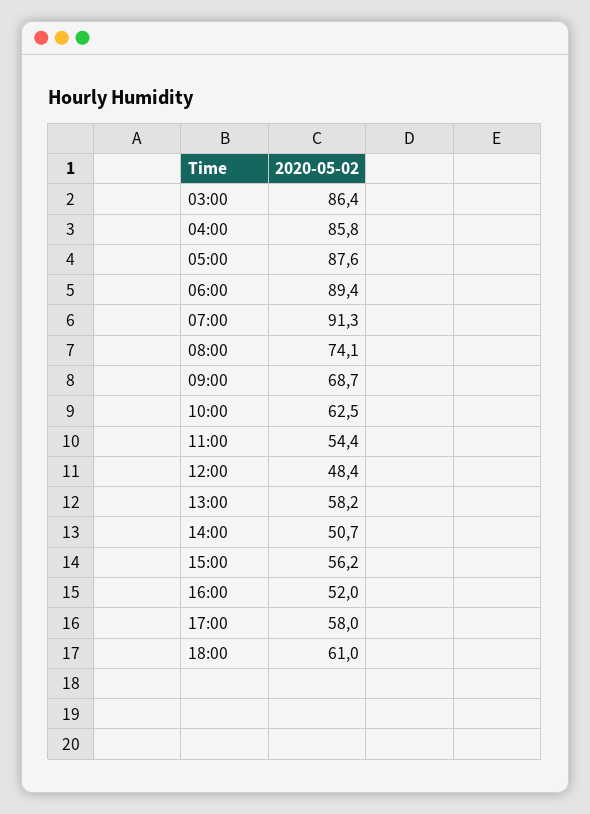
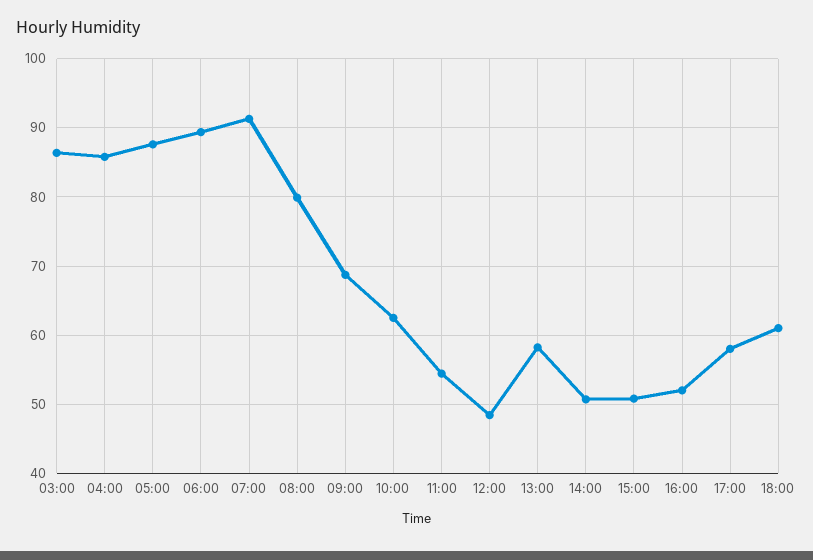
  {
    "03:00": 86.4,
    "04:00": 85.8,
    "05:00": 87.6,
    "06:00": 89.4,
    "07:00": 91.3,
-   "08:00": 74.1,
+   "08:00": 80,
    "09:00": 68.7,
    "10:00": 62.5,
    "11:00": 54.4,
    "12:00": 48.4,
    "13:00": 58.2,
    "14:00": 50.7,
-   "15:00": 56.2,
+   "15:00": 51,
    "16:00": 52,
    "17:00": 58,
    "18:00": 61
  }

